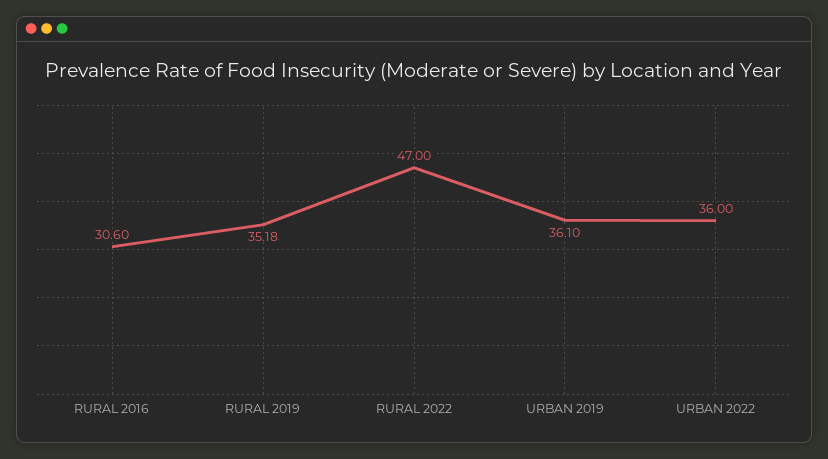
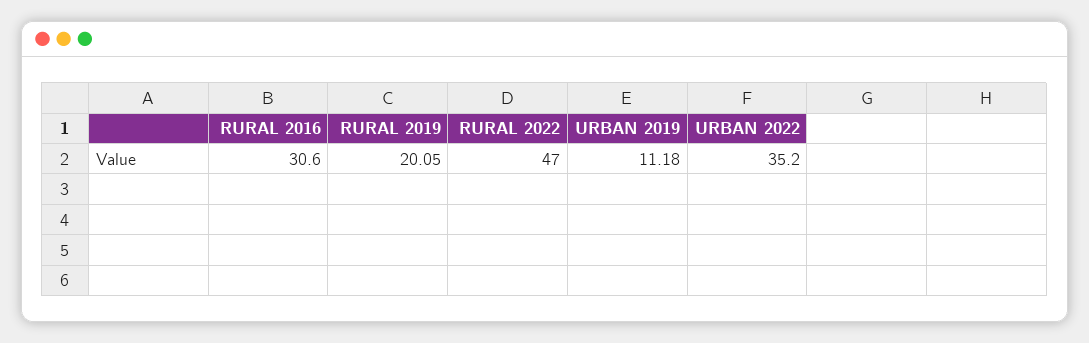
  {
    "RURAL 2016": 30.6,
-   "RURAL 2019": 35.18,
+   "RURAL 2019": 20.05,
    "RURAL 2022": 47,
-   "URBAN 2019": 36.1,
+   "URBAN 2019": 11.18,
-   "URBAN 2022": 36
+   "URBAN 2022": 35.2
  }

